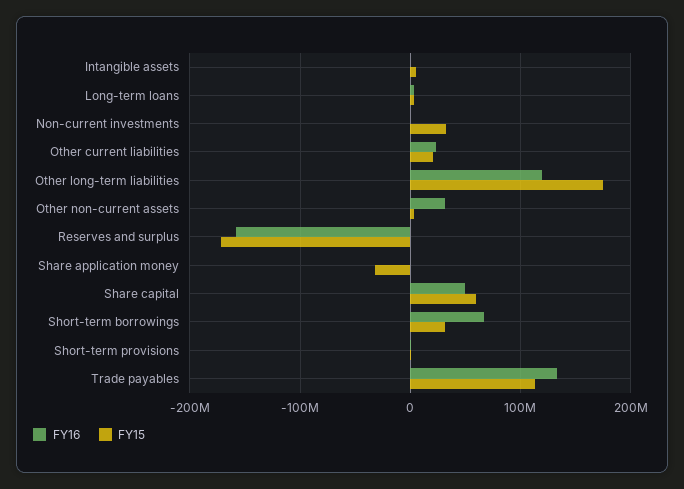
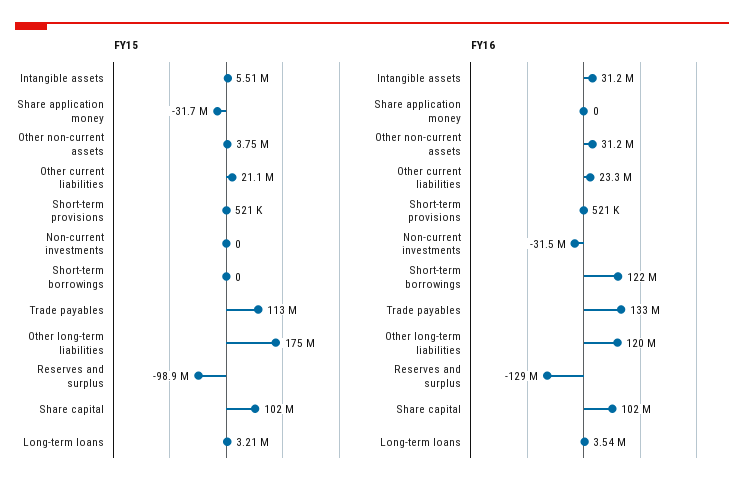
  {
    "FY16": {
-     "Intangible assets": 0,
+     "Intangible assets": 31200000,
      "Long-term loans": 3540000,
-     "Non-current investments": 0,
+     "Non-current investments": -31500000,
      "Other current liabilities": 23300000,
      "Other long-term liabilities": 120000000,
      "Other non-current assets": 31200000,
-     "Reserves and surplus": -160000000,
+     "Reserves and surplus": -129000000,
      "Share application money": 0,
-     "Share capital": 50000000,
+     "Share capital": 102000000,
-     "Short-term borrowings": 70000000,
+     "Short-term borrowings": 122000000,
      "Short-term provisions": 521000,
      "Trade payables": 133000000
    },
    "FY15": {
      "Intangible assets": 5510000,
      "Long-term loans": 3210000,
-     "Non-current investments": 30000000,
+     "Non-current investments": 0,
      "Other current liabilities": 21100000,
      "Other long-term liabilities": 175000000,
      "Other non-current assets": 3750000,
-     "Reserves and surplus": -170000000,
+     "Reserves and surplus": -98900000,
      "Share application money": -31700000,
-     "Share capital": 60000000,
+     "Share capital": 102000000,
-     "Short-term borrowings": 30000000,
+     "Short-term borrowings": 0,
      "Short-term provisions": 521000,
      "Trade payables": 113000000
    }
  }

